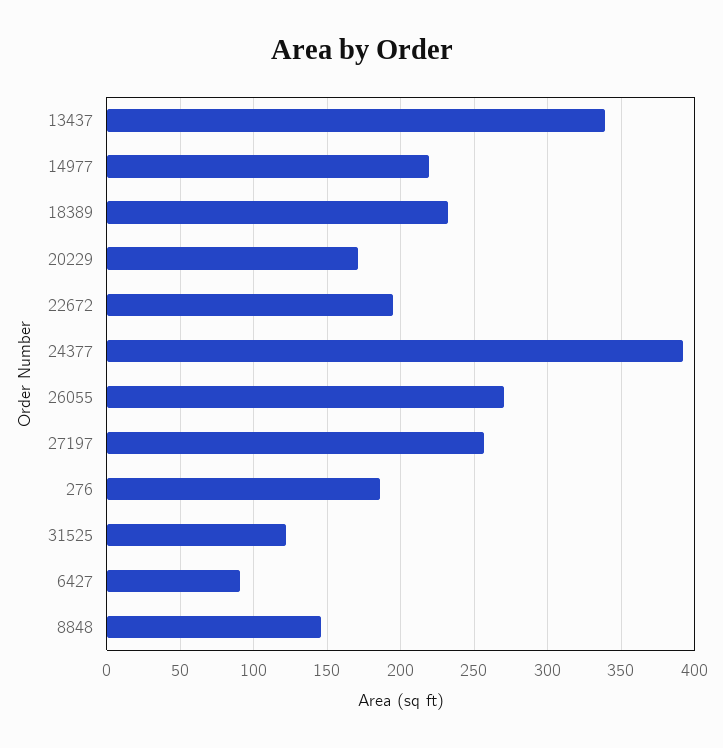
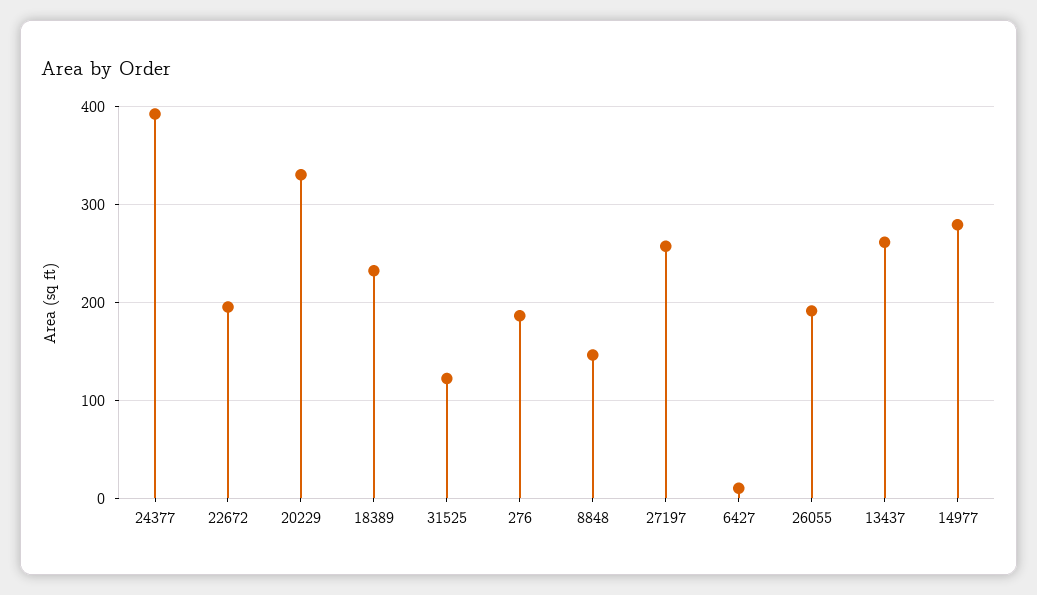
  {
-   "13437": 340,
+   "13437": 260,
-   "14977": 220,
+   "14977": 280,
    "18389": 230,
-   "20229": 170,
+   "20229": 330,
    "22672": 195,
    "24377": 390,
-   "26055": 270,
+   "26055": 190,
    "27197": 255,
    "276": 185,
    "31525": 120,
-   "6427": 90,
+   "6427": 10,
    "8848": 145
  }

